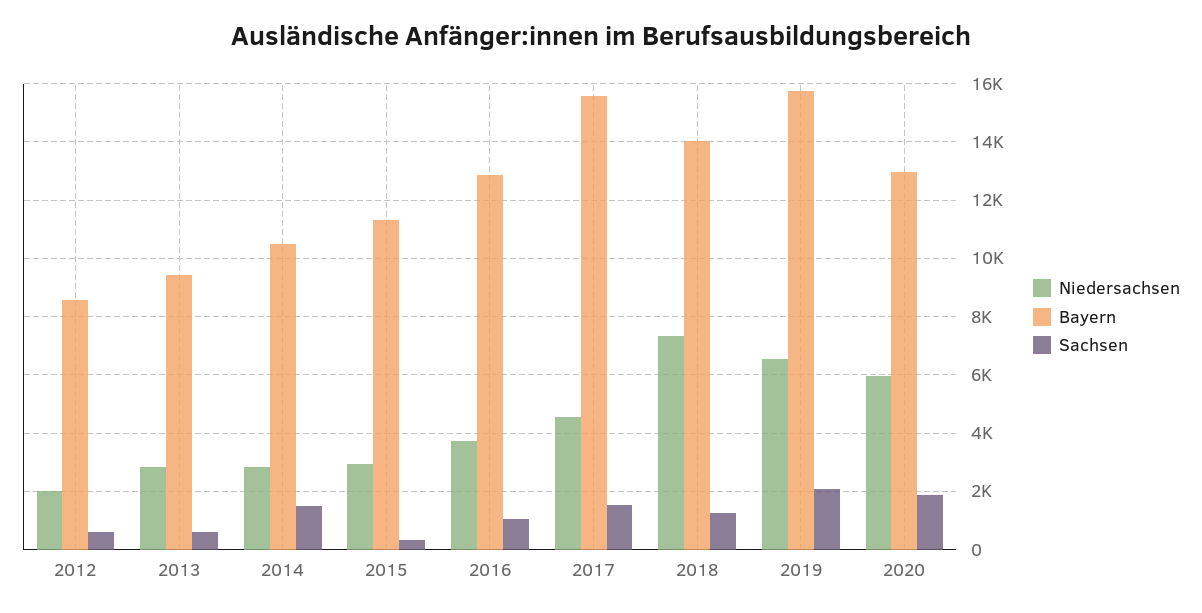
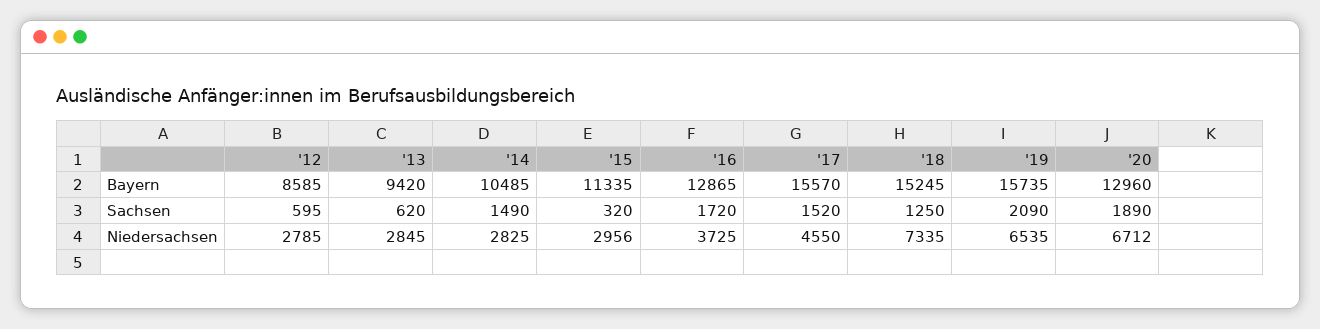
  {
    "Niedersachsen": {
-     "2012": 2000,
+     "2012": 2785,
      "2013": 2845,
      "2014": 2825,
      "2015": 2956,
      "2016": 3725,
      "2017": 4550,
      "2018": 7335,
      "2019": 6535,
-     "2020": 6000
+     "2020": 6712
    },
    "Bayern": {
      "2012": 8585,
      "2013": 9420,
      "2014": 10485,
      "2015": 11335,
      "2016": 12865,
      "2017": 15570,
-     "2018": 14000,
+     "2018": 15245,
      "2019": 15735,
      "2020": 12960
    },
    "Sachsen": {
      "2012": 595,
      "2013": 620,
      "2014": 1490,
      "2015": 320,
-     "2016": 1000,
+     "2016": 1720,
      "2017": 1520,
      "2018": 1250,
      "2019": 2090,
      "2020": 1890
    }
  }

